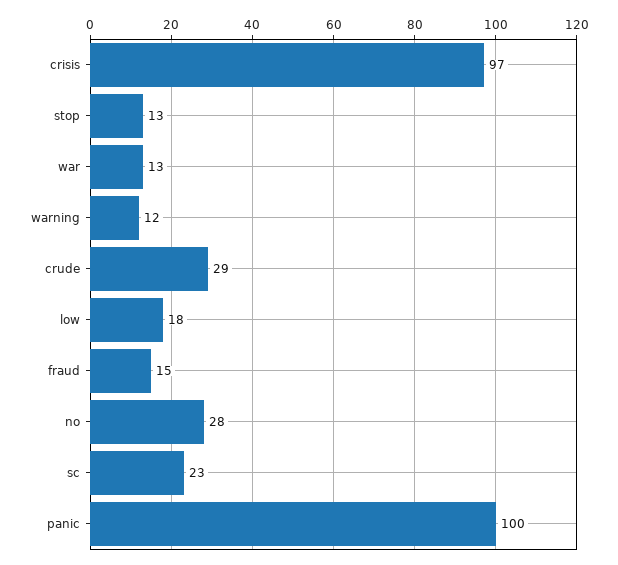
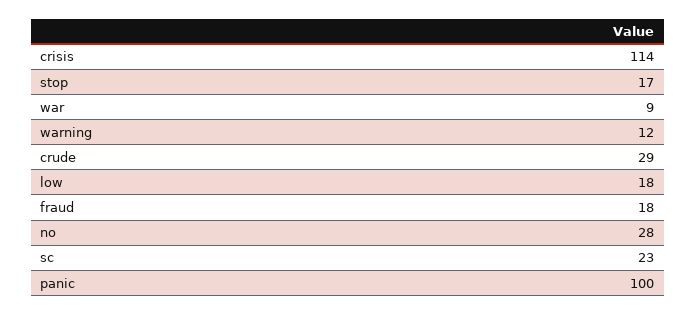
  {
-   "crisis": 97,
+   "crisis": 114,
-   "stop": 13,
+   "stop": 17,
-   "war": 13,
+   "war": 9,
    "warning": 12,
    "crude": 29,
    "low": 18,
-   "fraud": 15,
+   "fraud": 18,
    "no": 28,
    "sc": 23,
    "panic": 100
  }

